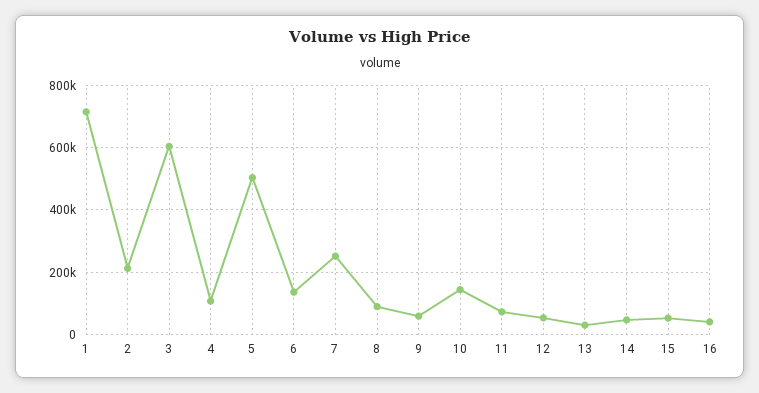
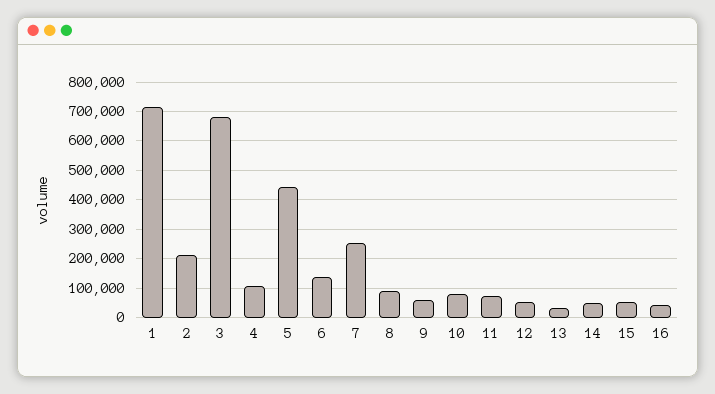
  {
    "1": 720000,
    "2": 220000,
-   "3": 600000,
+   "3": 675000,
    "4": 100000,
-   "5": 500000,
+   "5": 450000,
    "6": 140000,
    "7": 260000,
    "8": 100000,
    "9": 60000,
-   "10": 140000,
+   "10": 75000,
    "11": 80000,
    "12": 60000,
    "13": 40000,
    "14": 40000,
    "15": 60000,
    "16": 40000
  }

